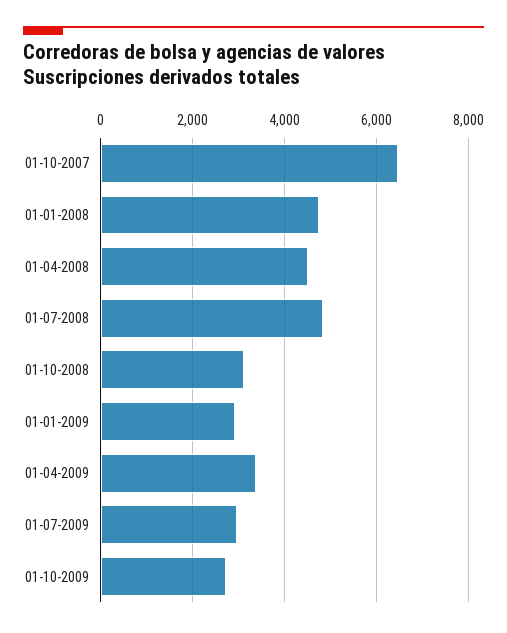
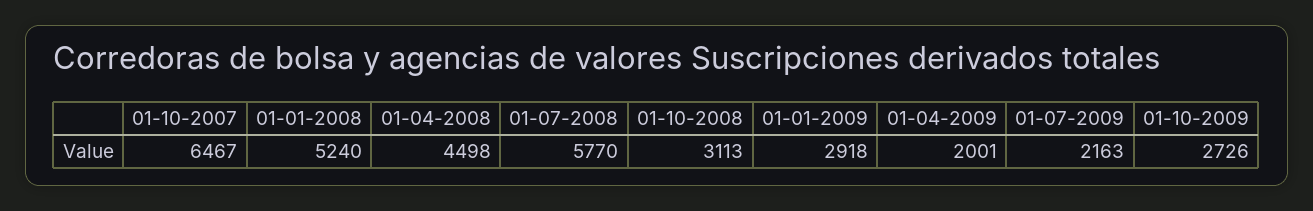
  {
    "01-10-2007": 6467,
-   "01-01-2008": 4800,
+   "01-01-2008": 5240,
    "01-04-2008": 4498,
-   "01-07-2008": 4800,
+   "01-07-2008": 5770,
    "01-10-2008": 3113,
    "01-01-2009": 2918,
-   "01-04-2009": 3400,
+   "01-04-2009": 2001,
-   "01-07-2009": 3000,
+   "01-07-2009": 2163,
    "01-10-2009": 2726
  }

